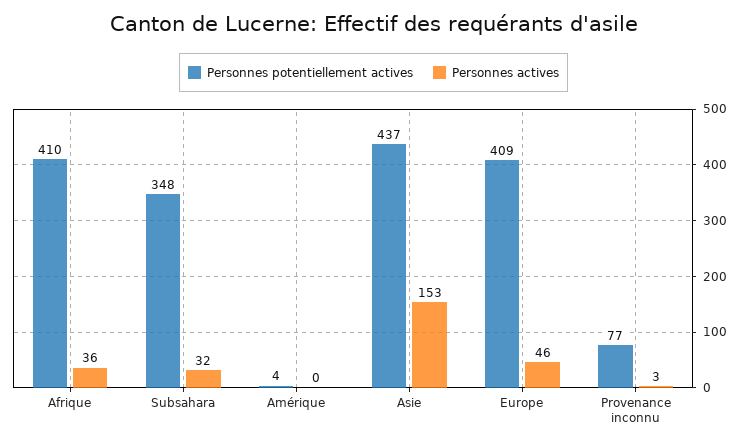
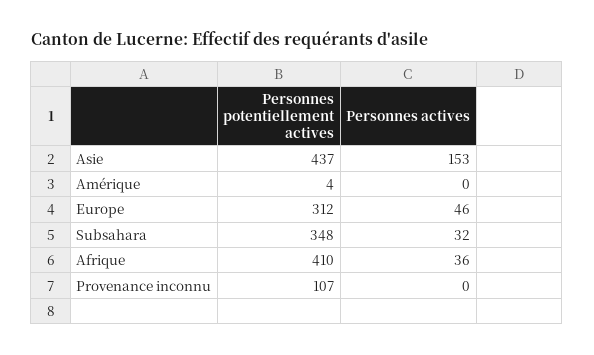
  {
    "Personnes potentiellement actives": {
      "Afrique": 410,
      "Subsahara": 348,
      "Amérique": 4,
      "Asie": 437,
-     "Europe": 409,
+     "Europe": 312,
-     "Provenance inconnu": 77
+     "Provenance inconnu": 107
    },
    "Personnes actives": {
      "Afrique": 36,
      "Subsahara": 32,
      "Amérique": 0,
      "Asie": 153,
      "Europe": 46,
-     "Provenance inconnu": 3
+     "Provenance inconnu": 0
    }
  }

